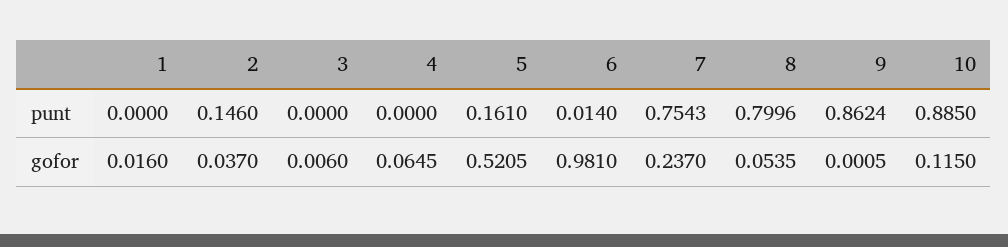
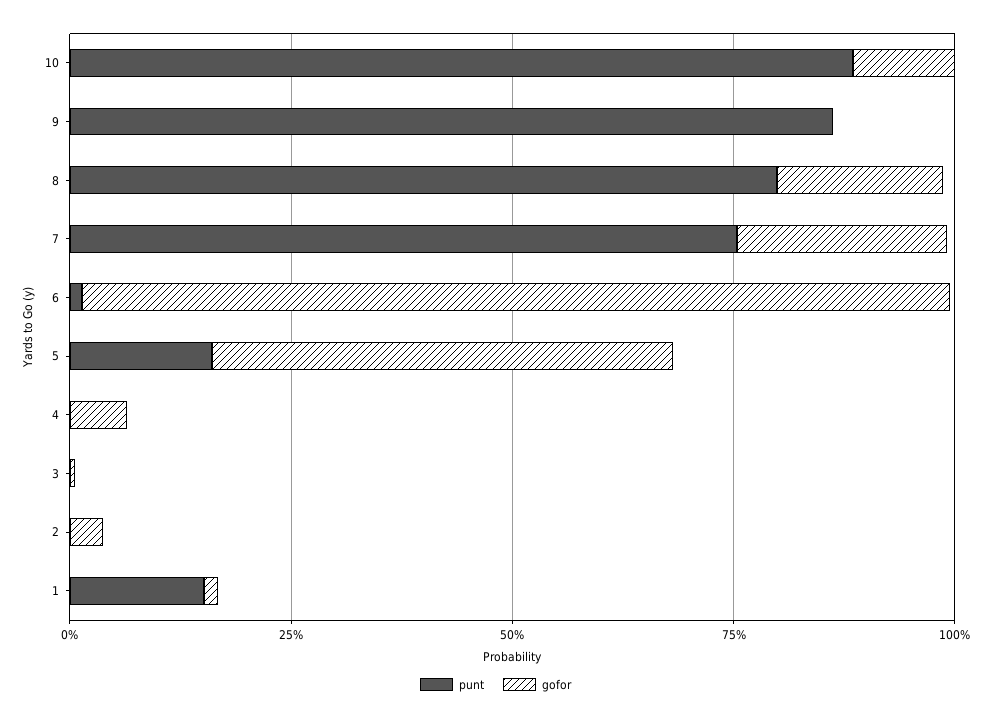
  {
    "punt": {
-     "1": 0,
+     "1": 0.15,
-     "2": 0.146,
+     "2": 0,
      "3": 0,
      "4": 0,
      "5": 0.161,
      "6": 0.014,
      "7": 0.7543,
      "8": 0.7996,
      "9": 0.8624,
      "10": 0.885
    },
    "gofor": {
      "1": 0.016,
      "2": 0.037,
      "3": 0.006,
      "4": 0.0645,
      "5": 0.5205,
      "6": 0.981,
      "7": 0.237,
-     "8": 0.0535,
+     "8": 0.2,
      "9": 0.0005,
      "10": 0.115
    }
  }

